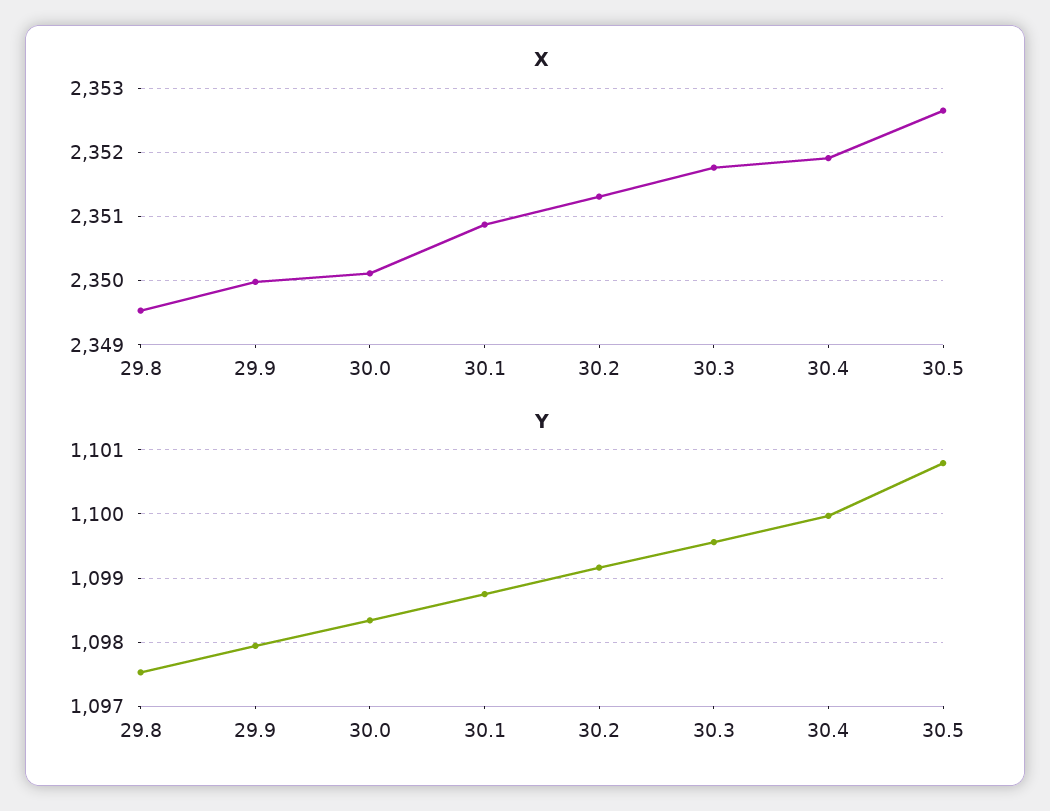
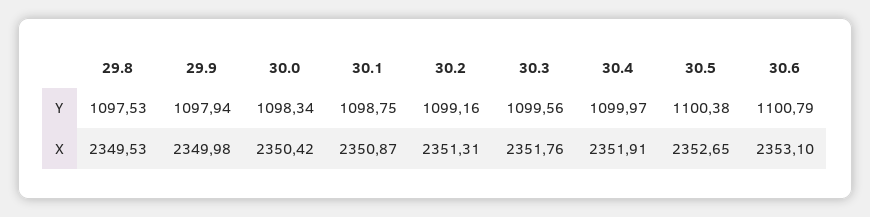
  {
    "X": {
      "29.8": 2349.53,
      "29.9": 2349.98,
-     "30.0": 2350.1,
+     "30.0": 2350.42,
      "30.1": 2350.87,
      "30.2": 2351.31,
      "30.3": 2351.76,
      "30.4": 2351.91,
-     "30.5": 2352.65
+     "30.5": 2352.65,
+     "30.6": 2353.1
    },
    "Y": {
      "29.8": 1097.53,
      "29.9": 1097.94,
      "30.0": 1098.34,
      "30.1": 1098.75,
      "30.2": 1099.16,
      "30.3": 1099.56,
      "30.4": 1099.97,
-     "30.5": 1100.8
+     "30.5": 1100.38,
+     "30.6": 1100.79
    }
  }

